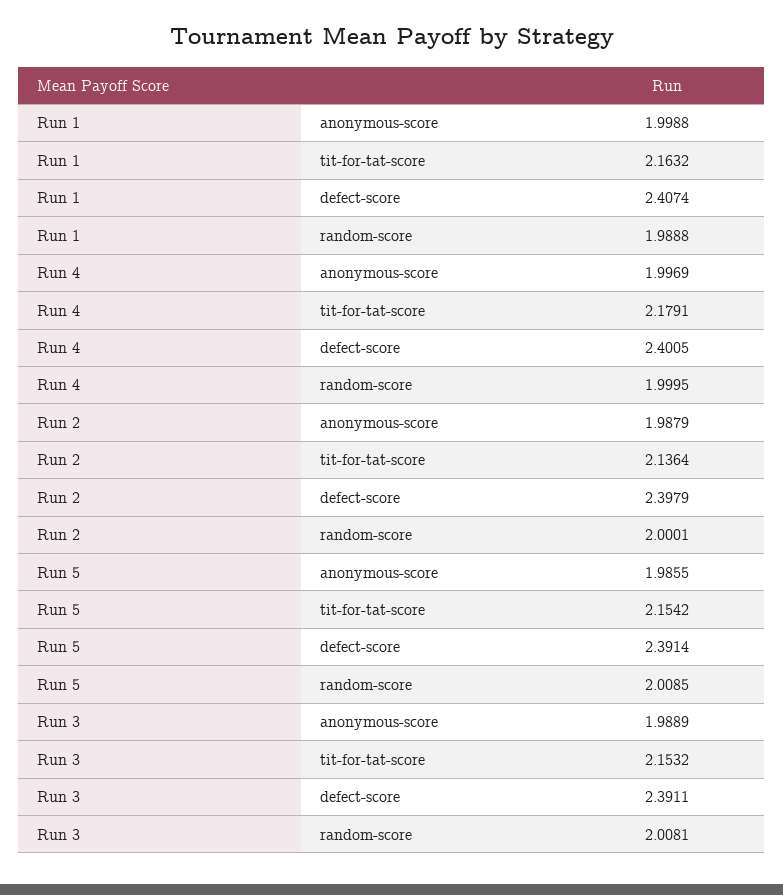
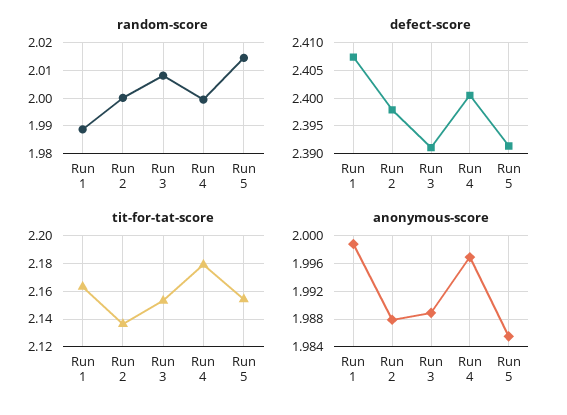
  {
    "anonymous-score": {
      "Run 1": 1.9988,
      "Run 4": 1.9969,
      "Run 2": 1.9879,
      "Run 5": 1.9855,
      "Run 3": 1.9889
    },
    "tit-for-tat-score": {
      "Run 1": 2.1632,
      "Run 4": 2.1791,
      "Run 2": 2.1364,
      "Run 5": 2.1542,
      "Run 3": 2.1532
    },
    "defect-score": {
      "Run 1": 2.4074,
      "Run 4": 2.4005,
      "Run 2": 2.3979,
      "Run 5": 2.3914,
      "Run 3": 2.3911
    },
    "random-score": {
      "Run 1": 1.9888,
      "Run 4": 1.9995,
      "Run 2": 2.0001,
-     "Run 5": 2.0085,
+     "Run 5": 2.015,
      "Run 3": 2.0081
    }
  }

